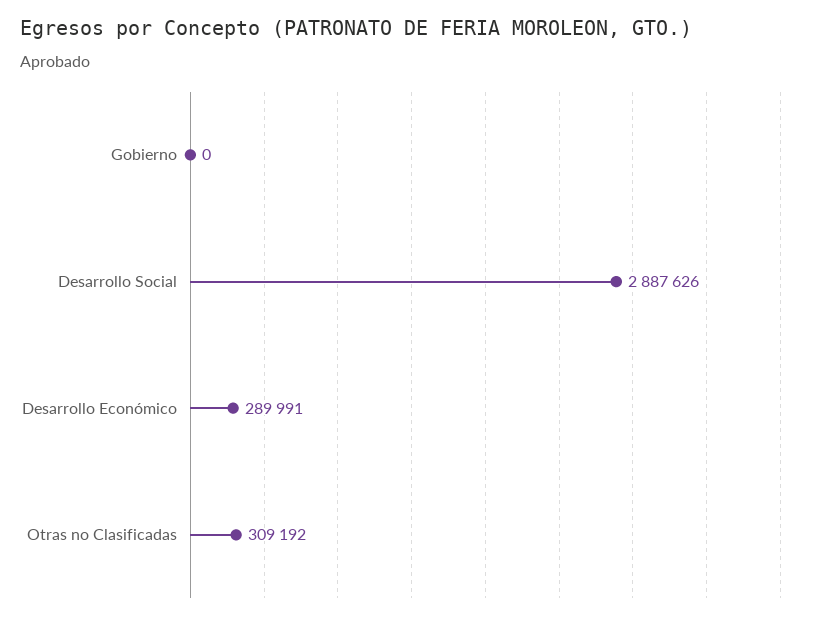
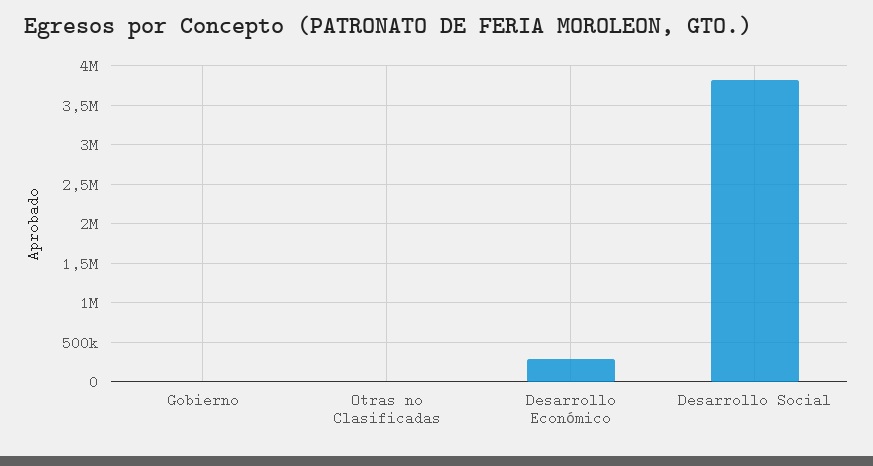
  {
    "Gobierno": 0,
-   "Desarrollo Social": 2887626,
+   "Desarrollo Social": 3800000,
    "Desarrollo Económico": 289991,
-   "Otras no Clasificadas": 309192
+   "Otras no Clasificadas": 0
  }

